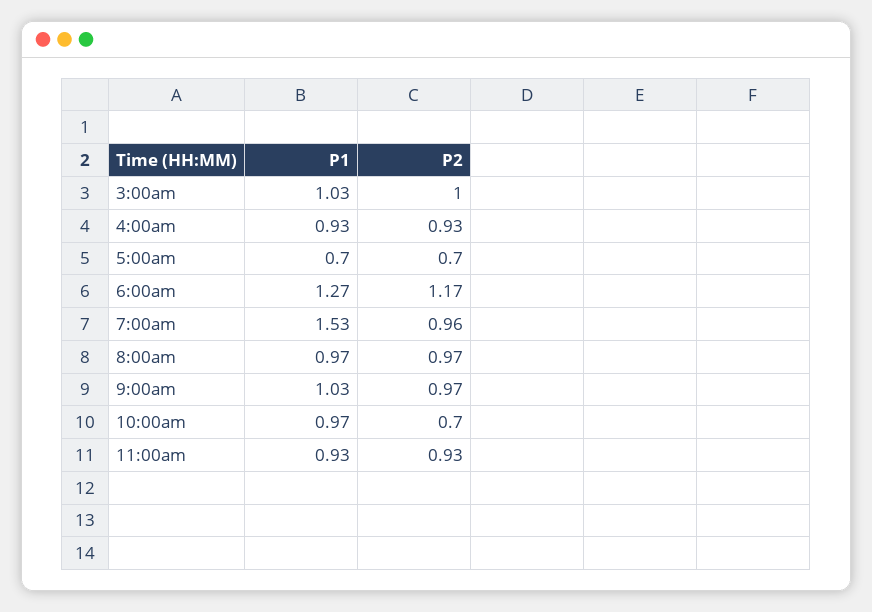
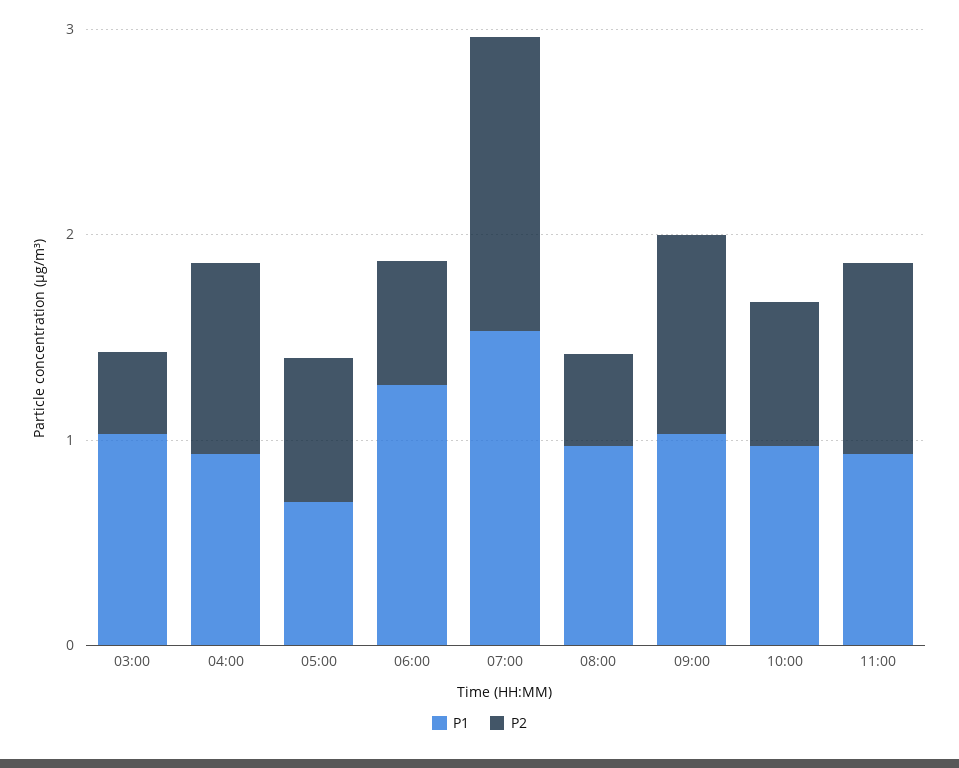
  {
    "P1": {
      "3:00am": 1.03,
      "4:00am": 0.93,
      "5:00am": 0.7,
      "6:00am": 1.27,
      "7:00am": 1.53,
      "8:00am": 0.97,
      "9:00am": 1.03,
      "10:00am": 0.97,
      "11:00am": 0.93
    },
    "P2": {
-     "3:00am": 1,
+     "3:00am": 0.4,
      "4:00am": 0.93,
      "5:00am": 0.7,
-     "6:00am": 1.17,
+     "6:00am": 0.6,
-     "7:00am": 0.96,
+     "7:00am": 1.4,
-     "8:00am": 0.97,
+     "8:00am": 0.4,
      "9:00am": 0.97,
      "10:00am": 0.7,
      "11:00am": 0.93
    }
  }

